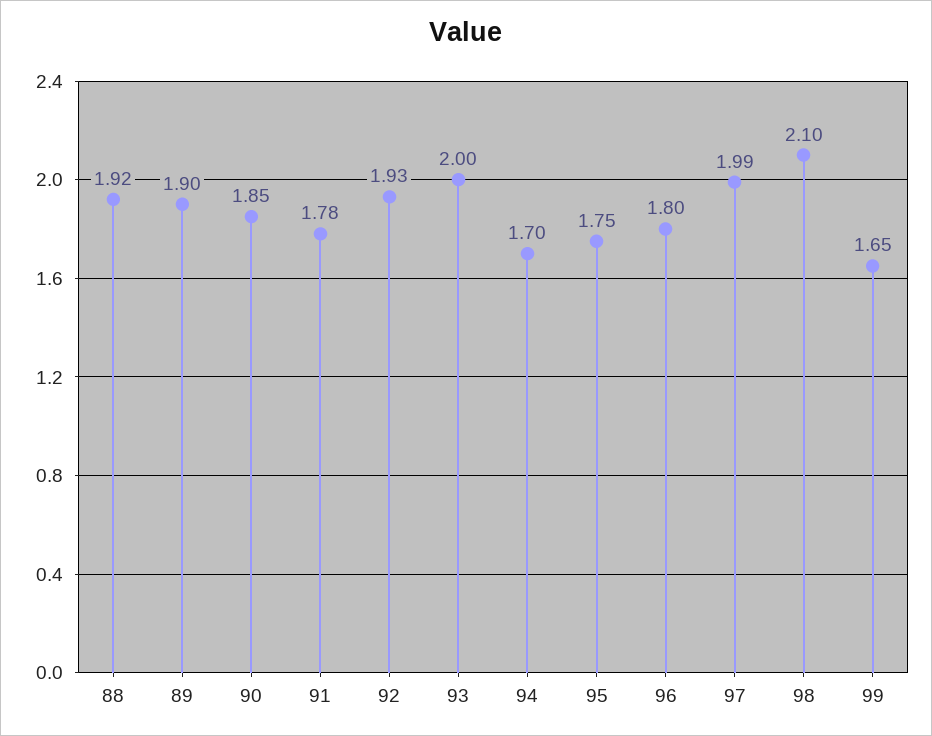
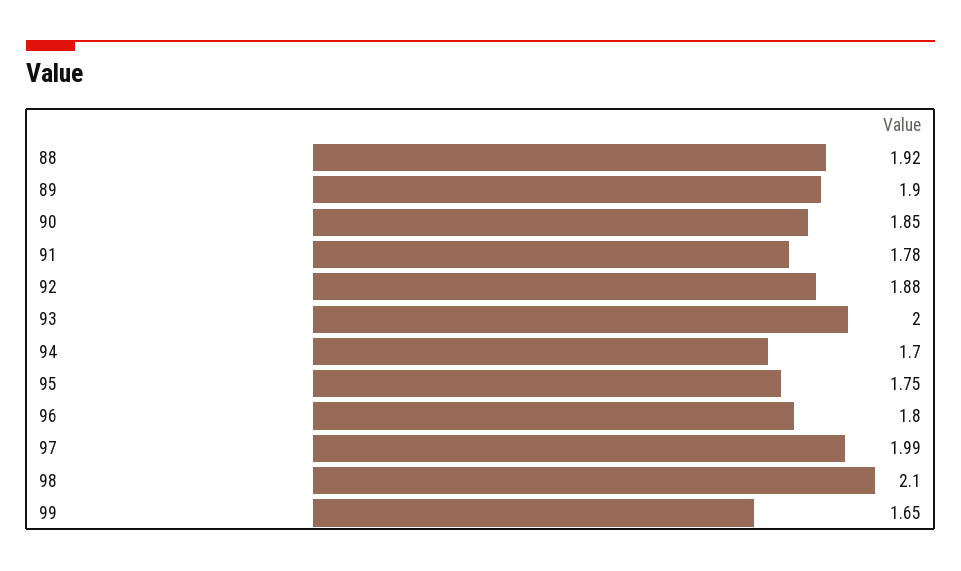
  {
    "88": 1.92,
    "89": 1.9,
    "90": 1.85,
    "91": 1.78,
-   "92": 1.93,
+   "92": 1.88,
    "93": 2,
    "94": 1.7,
    "95": 1.75,
    "96": 1.8,
    "97": 1.99,
    "98": 2.1,
    "99": 1.65
  }

